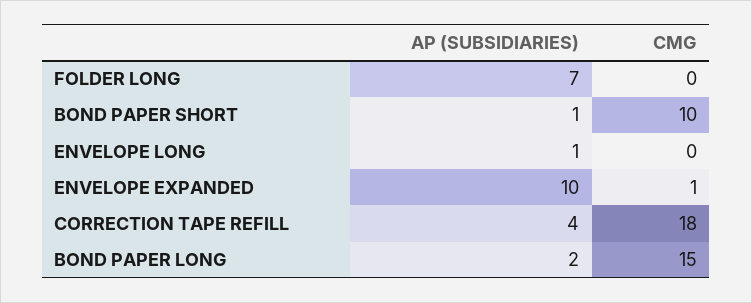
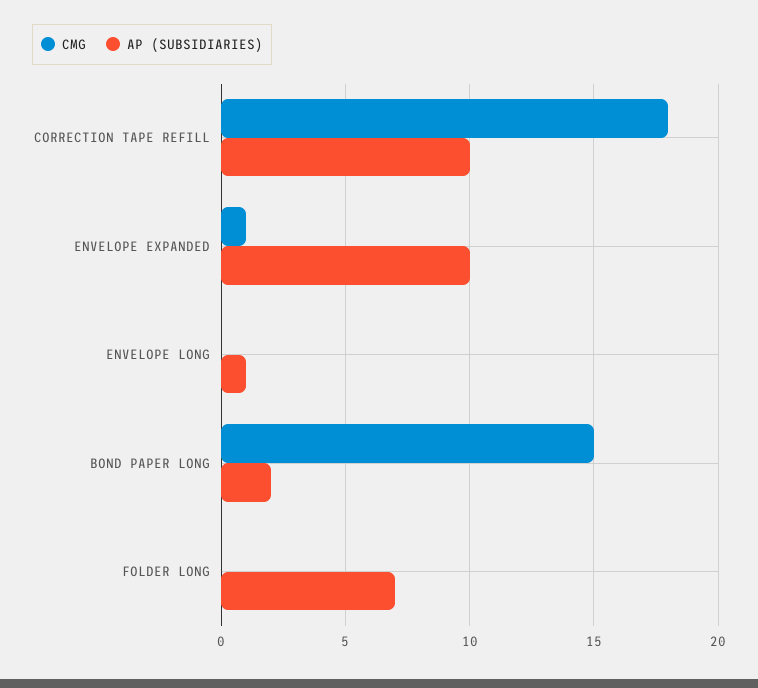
  {
    "AP (SUBSIDIARIES)": {
      "FOLDER LONG": 7,
-     "BOND PAPER SHORT": 1,
      "ENVELOPE LONG": 1,
      "ENVELOPE EXPANDED": 10,
-     "CORRECTION TAPE REFILL": 4,
+     "CORRECTION TAPE REFILL": 10,
      "BOND PAPER LONG": 2
    },
    "CMG": {
      "FOLDER LONG": 0,
-     "BOND PAPER SHORT": 10,
      "ENVELOPE LONG": 0,
      "ENVELOPE EXPANDED": 1,
      "CORRECTION TAPE REFILL": 18,
      "BOND PAPER LONG": 15
    }
  }

